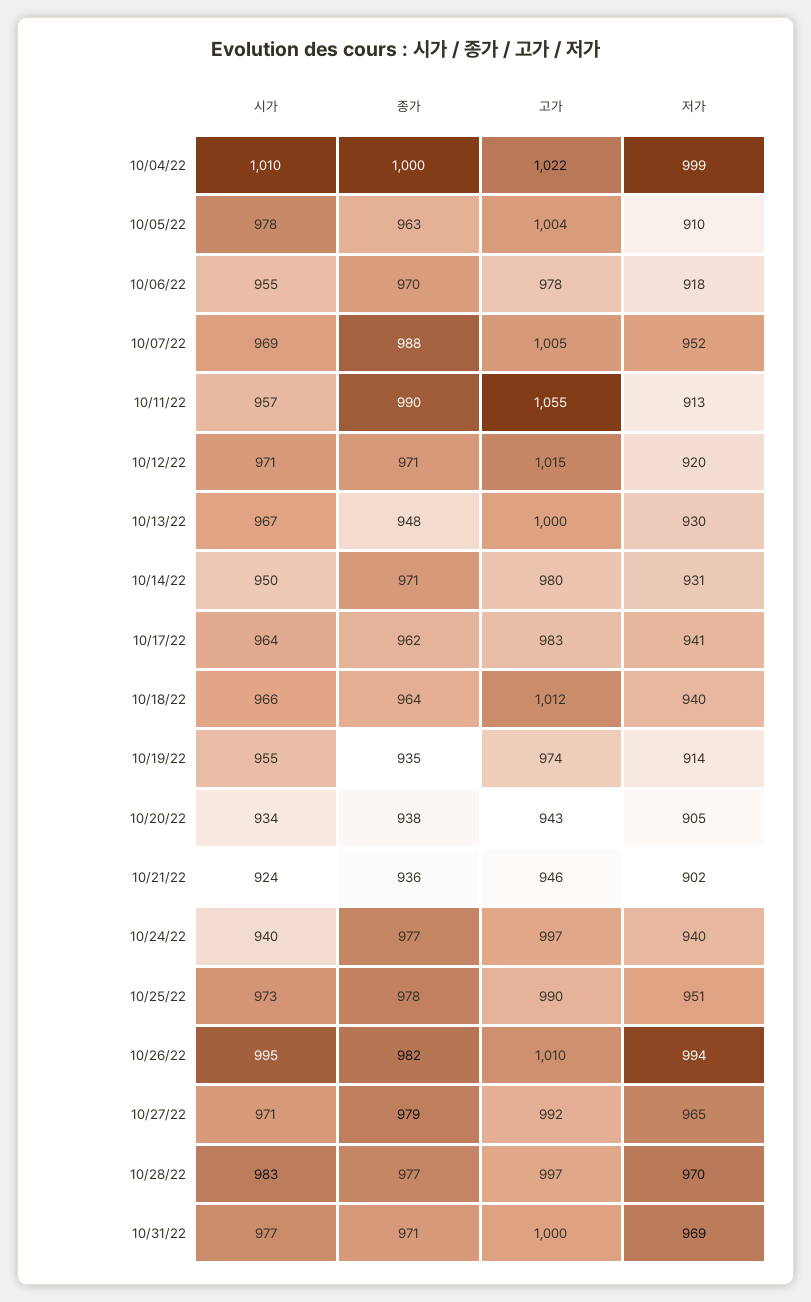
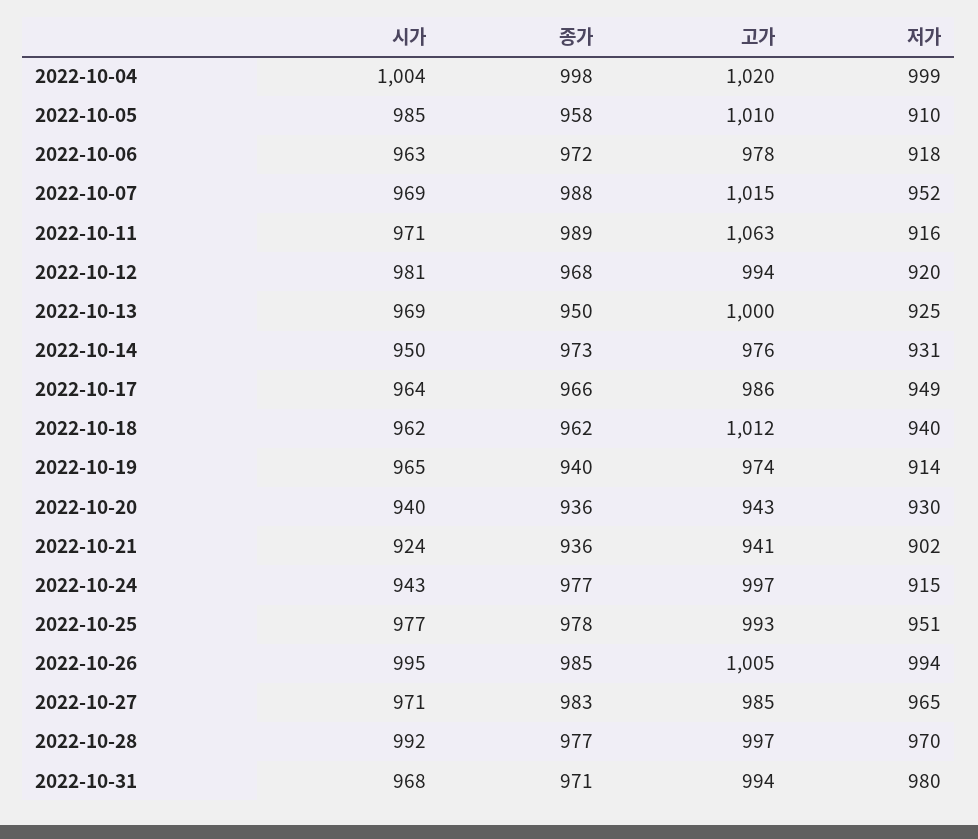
  {
    "시가": {
-     "10/04/22": 1010,
+     "10/04/22": 1004,
-     "10/05/22": 978,
+     "10/05/22": 985,
-     "10/06/22": 955,
+     "10/06/22": 963,
      "10/07/22": 969,
-     "10/11/22": 957,
+     "10/11/22": 971,
-     "10/12/22": 971,
+     "10/12/22": 981,
-     "10/13/22": 967,
+     "10/13/22": 969,
      "10/14/22": 950,
      "10/17/22": 964,
-     "10/18/22": 966,
+     "10/18/22": 962,
-     "10/19/22": 955,
+     "10/19/22": 965,
-     "10/20/22": 934,
+     "10/20/22": 940,
      "10/21/22": 924,
-     "10/24/22": 940,
+     "10/24/22": 943,
-     "10/25/22": 973,
+     "10/25/22": 977,
      "10/26/22": 995,
      "10/27/22": 971,
-     "10/28/22": 983,
+     "10/28/22": 992,
-     "10/31/22": 977
+     "10/31/22": 968
    },
    "종가": {
-     "10/04/22": 1000,
+     "10/04/22": 998,
-     "10/05/22": 963,
+     "10/05/22": 958,
-     "10/06/22": 970,
+     "10/06/22": 972,
      "10/07/22": 988,
-     "10/11/22": 990,
+     "10/11/22": 989,
-     "10/12/22": 971,
+     "10/12/22": 968,
-     "10/13/22": 948,
+     "10/13/22": 950,
-     "10/14/22": 971,
+     "10/14/22": 973,
-     "10/17/22": 962,
+     "10/17/22": 966,
-     "10/18/22": 964,
+     "10/18/22": 962,
-     "10/19/22": 935,
+     "10/19/22": 940,
-     "10/20/22": 938,
+     "10/20/22": 936,
      "10/21/22": 936,
      "10/24/22": 977,
      "10/25/22": 978,
-     "10/26/22": 982,
+     "10/26/22": 985,
-     "10/27/22": 979,
+     "10/27/22": 983,
      "10/28/22": 977,
      "10/31/22": 971
    },
    "고가": {
-     "10/04/22": 1022,
+     "10/04/22": 1020,
-     "10/05/22": 1004,
+     "10/05/22": 1010,
      "10/06/22": 978,
-     "10/07/22": 1005,
+     "10/07/22": 1015,
-     "10/11/22": 1055,
+     "10/11/22": 1063,
-     "10/12/22": 1015,
+     "10/12/22": 994,
      "10/13/22": 1000,
-     "10/14/22": 980,
+     "10/14/22": 976,
-     "10/17/22": 983,
+     "10/17/22": 986,
      "10/18/22": 1012,
      "10/19/22": 974,
      "10/20/22": 943,
-     "10/21/22": 946,
+     "10/21/22": 941,
      "10/24/22": 997,
-     "10/25/22": 990,
+     "10/25/22": 993,
-     "10/26/22": 1010,
+     "10/26/22": 1005,
-     "10/27/22": 992,
+     "10/27/22": 985,
      "10/28/22": 997,
-     "10/31/22": 1000
+     "10/31/22": 994
    },
    "저가": {
      "10/04/22": 999,
      "10/05/22": 910,
      "10/06/22": 918,
      "10/07/22": 952,
-     "10/11/22": 913,
+     "10/11/22": 916,
      "10/12/22": 920,
-     "10/13/22": 930,
+     "10/13/22": 925,
      "10/14/22": 931,
-     "10/17/22": 941,
+     "10/17/22": 949,
      "10/18/22": 940,
      "10/19/22": 914,
-     "10/20/22": 905,
+     "10/20/22": 930,
      "10/21/22": 902,
-     "10/24/22": 940,
+     "10/24/22": 915,
      "10/25/22": 951,
      "10/26/22": 994,
      "10/27/22": 965,
      "10/28/22": 970,
-     "10/31/22": 969
+     "10/31/22": 980
    }
  }

